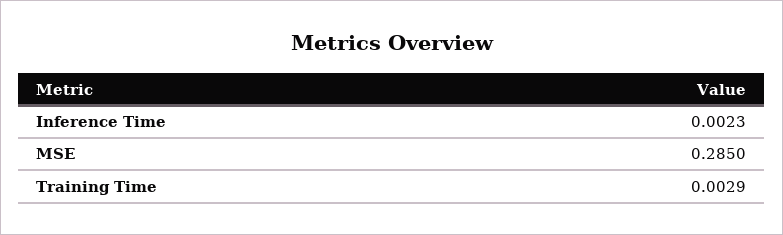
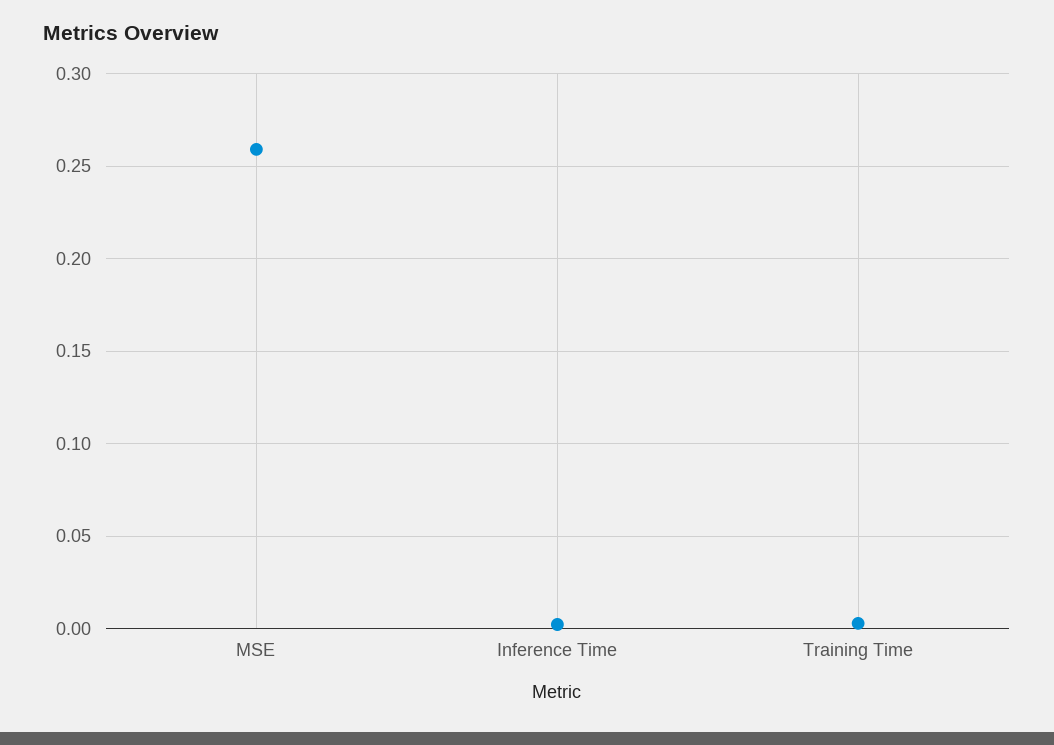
  {
    "Inference Time": 0.0023,
-   "MSE": 0.285,
+   "MSE": 0.26,
    "Training Time": 0.0029
  }

